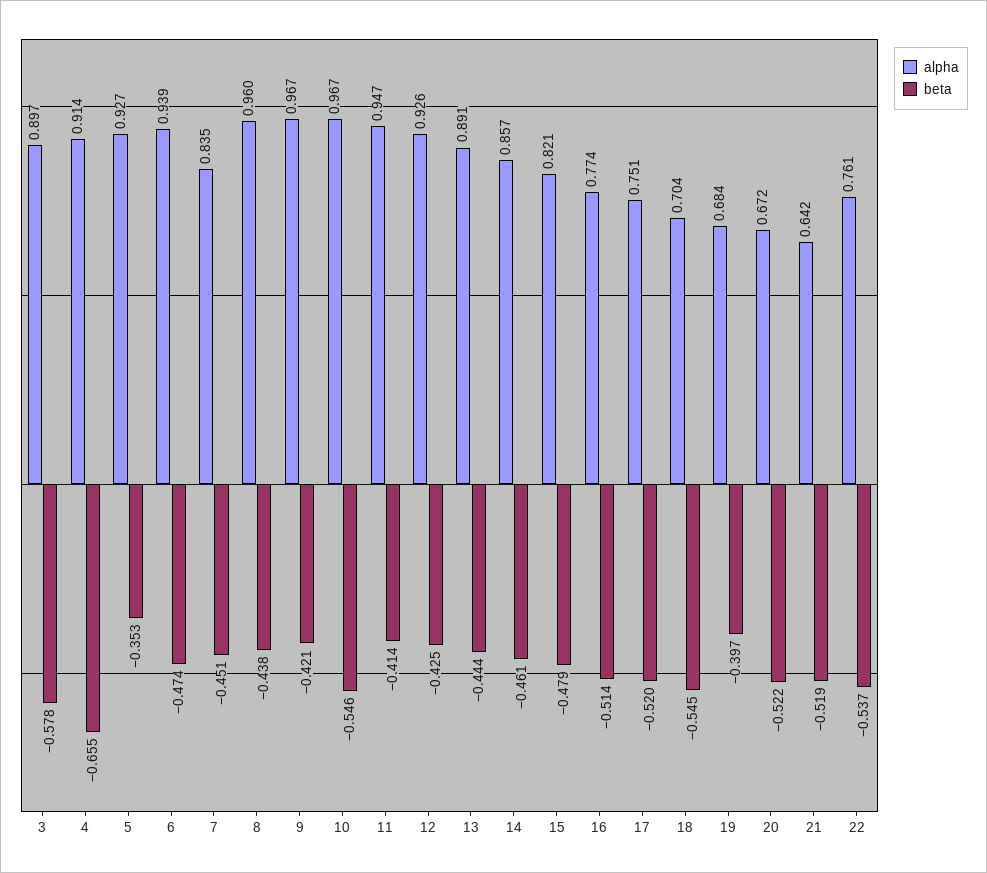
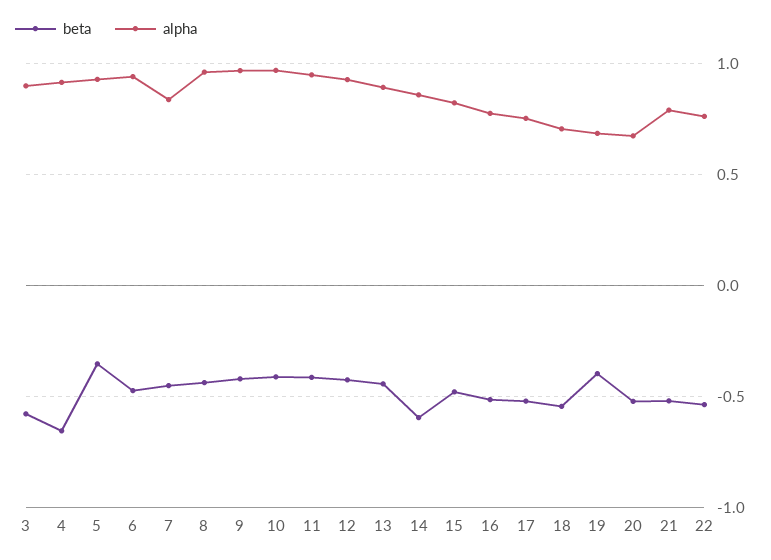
  {
    "alpha": {
      "3": 0.897,
      "4": 0.914,
      "5": 0.927,
      "6": 0.939,
      "7": 0.835,
      "8": 0.96,
      "9": 0.967,
      "10": 0.967,
      "11": 0.947,
      "12": 0.926,
      "13": 0.891,
      "14": 0.857,
      "15": 0.821,
      "16": 0.774,
      "17": 0.751,
      "18": 0.704,
      "19": 0.684,
      "20": 0.672,
-     "21": 0.642,
+     "21": 0.8,
      "22": 0.761
    },
    "beta": {
      "3": -0.578,
      "4": -0.655,
      "5": -0.353,
      "6": -0.474,
      "7": -0.451,
      "8": -0.438,
      "9": -0.421,
-     "10": -0.546,
+     "10": -0.4,
      "11": -0.414,
      "12": -0.425,
      "13": -0.444,
-     "14": -0.461,
+     "14": -0.6,
      "15": -0.479,
      "16": -0.514,
      "17": -0.52,
      "18": -0.545,
      "19": -0.397,
      "20": -0.522,
      "21": -0.519,
      "22": -0.537
    }
  }

